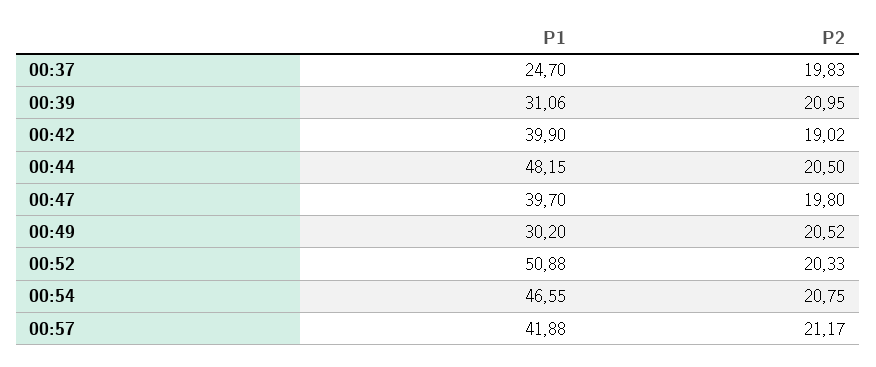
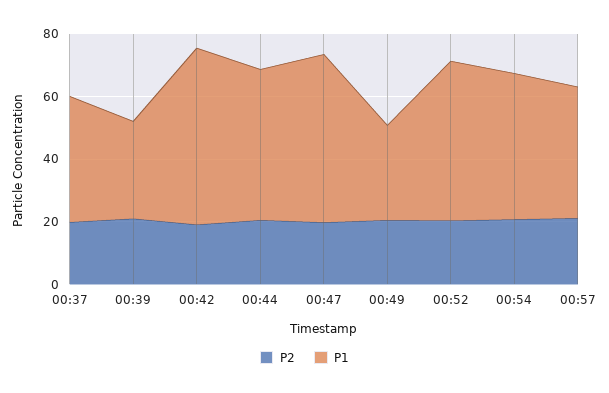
  {
    "P1": {
-     "00:37": 24.7,
+     "00:37": 40,
      "00:39": 31.06,
-     "00:42": 39.9,
+     "00:42": 55,
      "00:44": 48.15,
-     "00:47": 39.7,
+     "00:47": 55,
      "00:49": 30.2,
      "00:52": 50.88,
      "00:54": 46.55,
      "00:57": 41.88
    },
    "P2": {
      "00:37": 19.83,
      "00:39": 20.95,
      "00:42": 19.02,
      "00:44": 20.5,
      "00:47": 19.8,
      "00:49": 20.52,
      "00:52": 20.33,
      "00:54": 20.75,
      "00:57": 21.17
    }
  }

